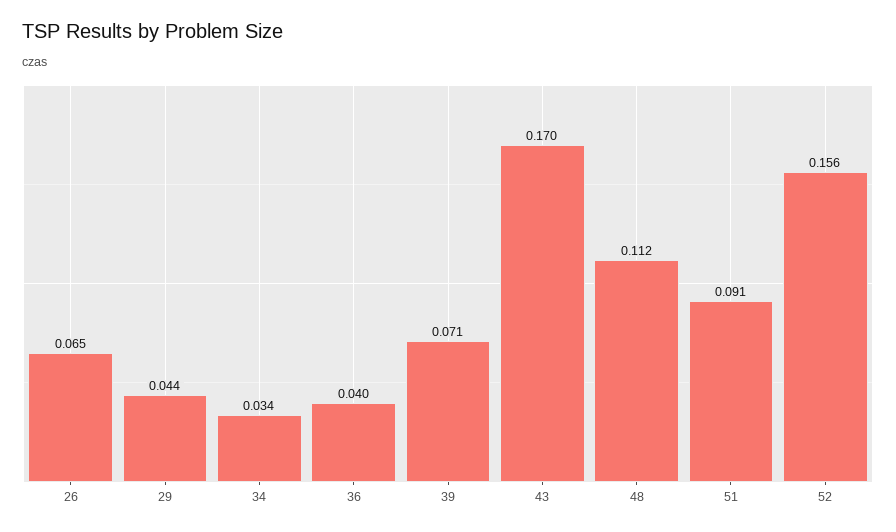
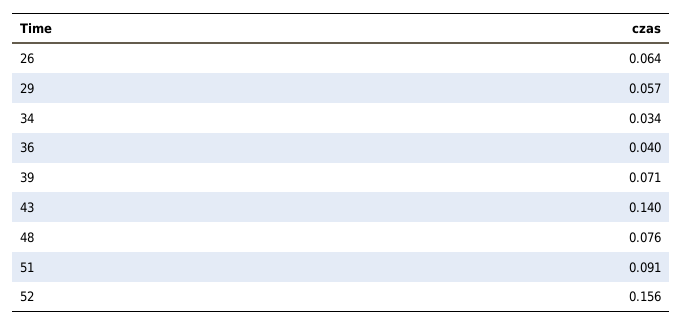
  {
-   "26": 0.065,
+   "26": 0.064,
-   "29": 0.044,
+   "29": 0.057,
    "34": 0.034,
    "36": 0.04,
    "39": 0.071,
-   "43": 0.17,
+   "43": 0.14,
-   "48": 0.112,
+   "48": 0.076,
    "51": 0.091,
    "52": 0.156
  }

